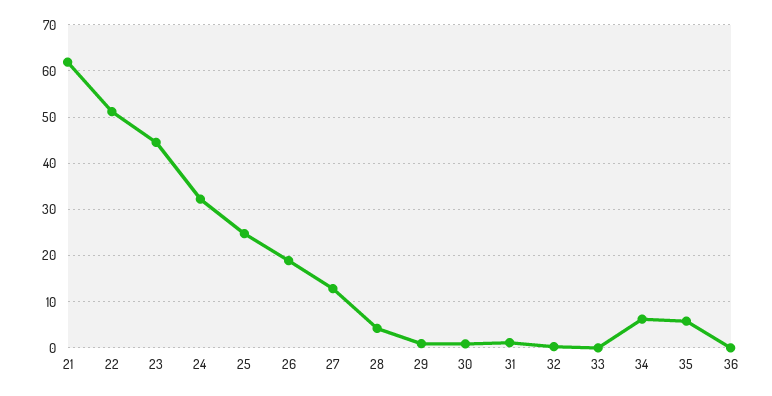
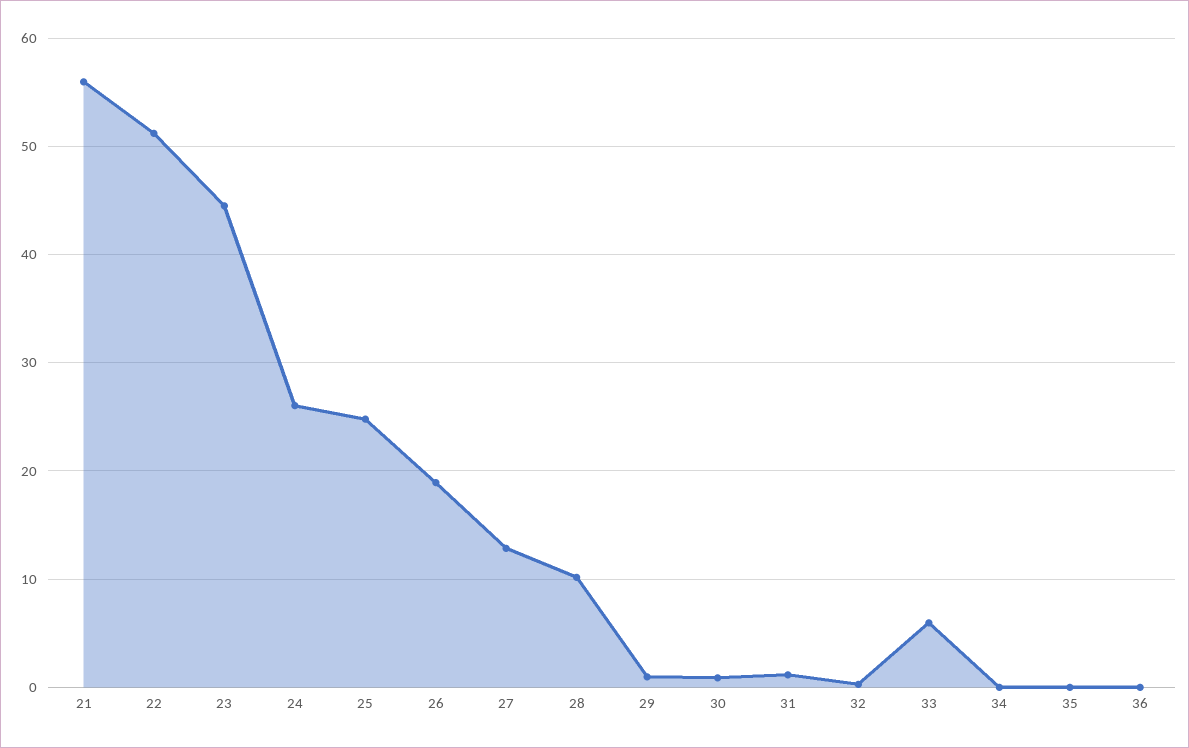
  {
-   "21": 62,
+   "21": 56,
    "22": 51,
    "23": 45,
-   "24": 32,
+   "24": 26,
    "25": 25,
    "26": 19,
    "27": 13,
-   "28": 4,
+   "28": 10,
    "29": 1,
    "30": 1,
    "31": 1,
    "32": 0,
-   "33": 0,
+   "33": 6,
-   "34": 6,
+   "34": 0,
-   "35": 6,
+   "35": 0,
    "36": 0
  }

